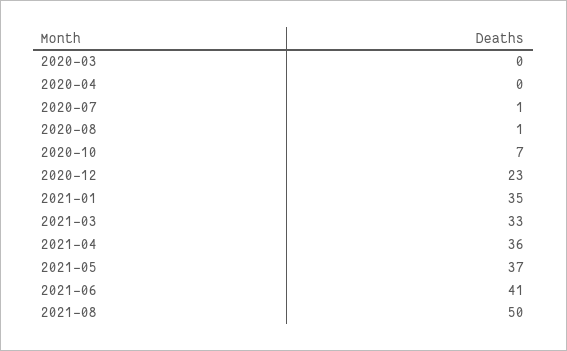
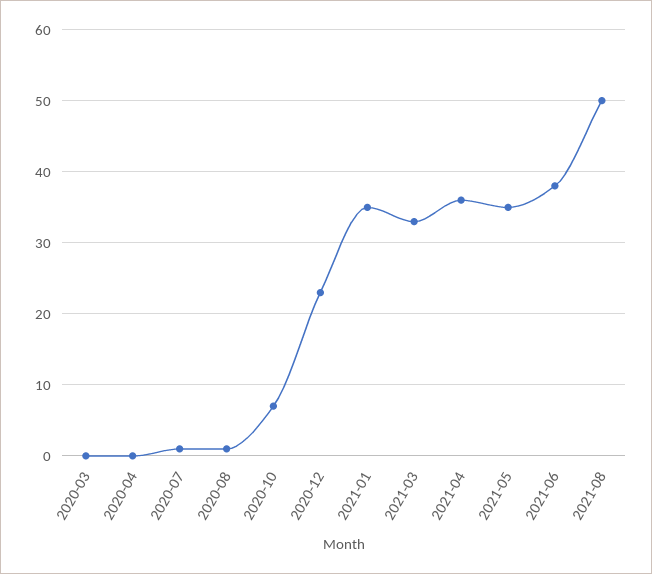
  {
    "2020-03": 0,
    "2020-04": 0,
    "2020-07": 1,
    "2020-08": 1,
    "2020-10": 7,
    "2020-12": 23,
    "2021-01": 35,
    "2021-03": 33,
    "2021-04": 36,
-   "2021-05": 37,
+   "2021-05": 35,
-   "2021-06": 41,
+   "2021-06": 38,
    "2021-08": 50
  }

